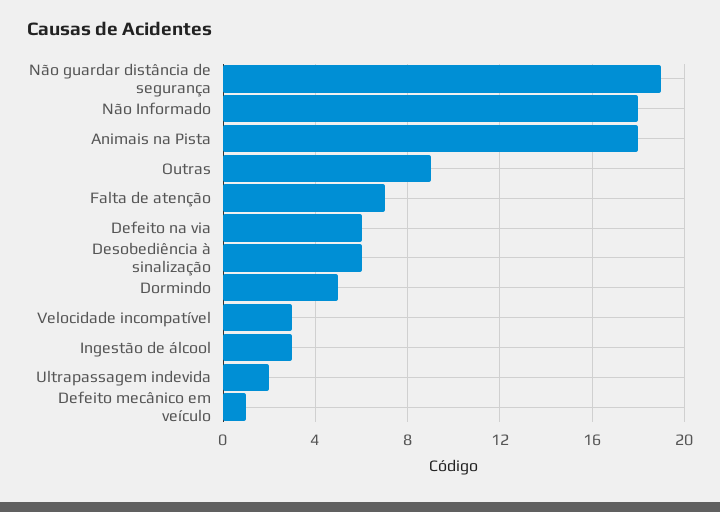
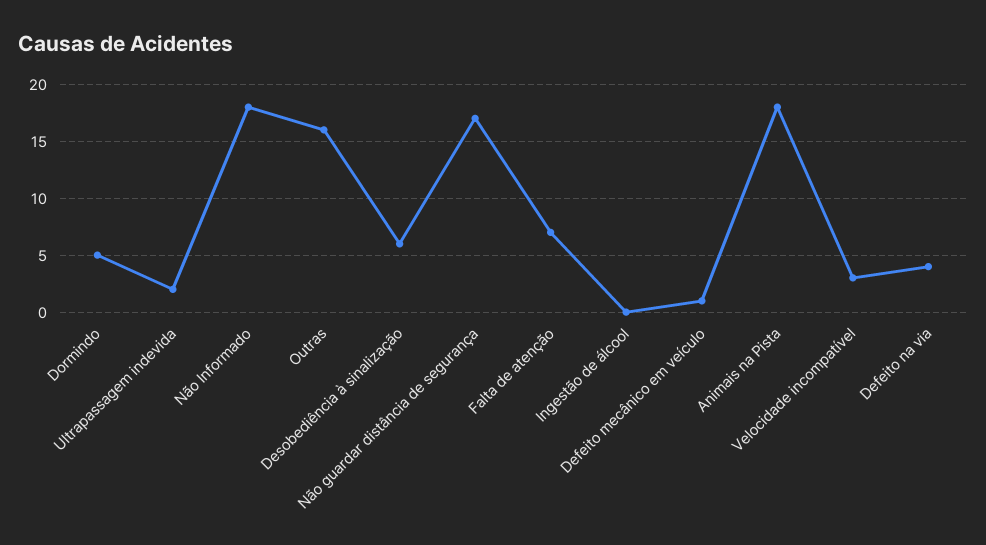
  {
-   "Não guardar distância de segurança": 19,
+   "Não guardar distância de segurança": 17,
    "Não Informado": 18,
    "Animais na Pista": 18,
-   "Outras": 9,
+   "Outras": 16,
    "Falta de atenção": 7,
-   "Defeito na via": 6,
+   "Defeito na via": 4,
    "Desobediência à sinalização": 6,
    "Dormindo": 5,
    "Velocidade incompatível": 3,
-   "Ingestão de álcool": 3,
+   "Ingestão de álcool": 0,
    "Ultrapassagem indevida": 2,
    "Defeito mecânico em veículo": 1
  }

